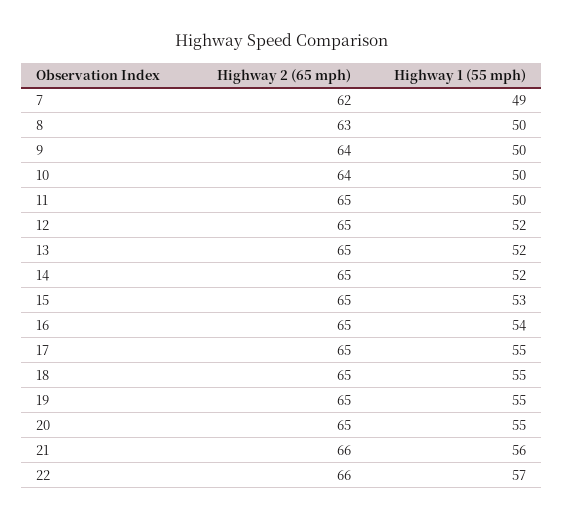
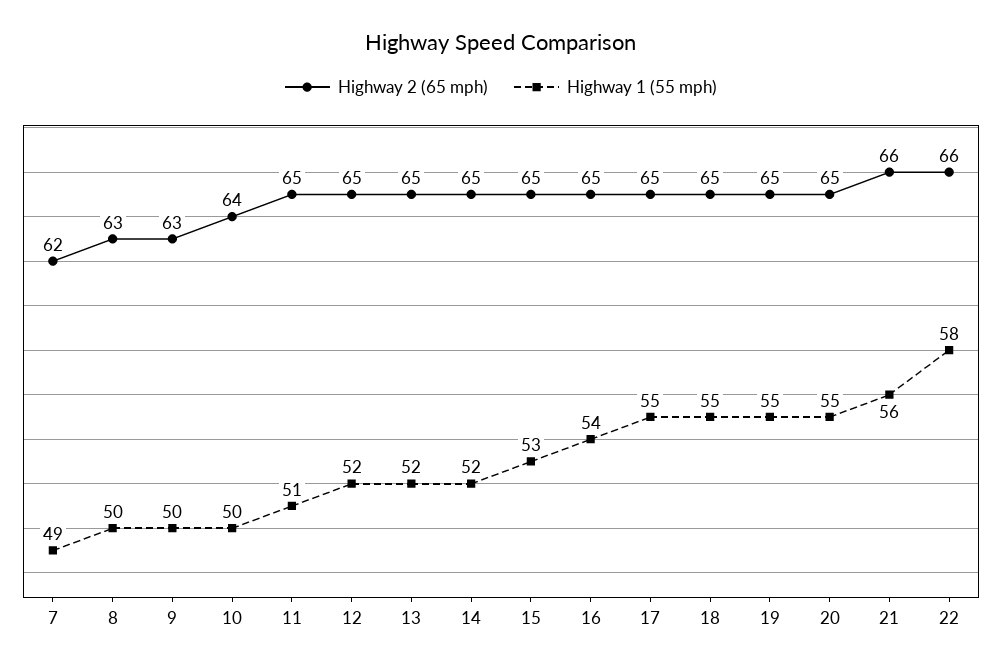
  {
    "Highway 2 (65 mph)": {
      "7": 62,
      "8": 63,
-     "9": 64,
+     "9": 63,
      "10": 64,
      "11": 65,
      "12": 65,
      "13": 65,
      "14": 65,
      "15": 65,
      "16": 65,
      "17": 65,
      "18": 65,
      "19": 65,
      "20": 65,
      "21": 66,
      "22": 66
    },
    "Highway 1 (55 mph)": {
      "7": 49,
      "8": 50,
      "9": 50,
      "10": 50,
-     "11": 50,
+     "11": 51,
      "12": 52,
      "13": 52,
      "14": 52,
      "15": 53,
      "16": 54,
      "17": 55,
      "18": 55,
      "19": 55,
      "20": 55,
      "21": 56,
-     "22": 57
+     "22": 58
    }
  }

